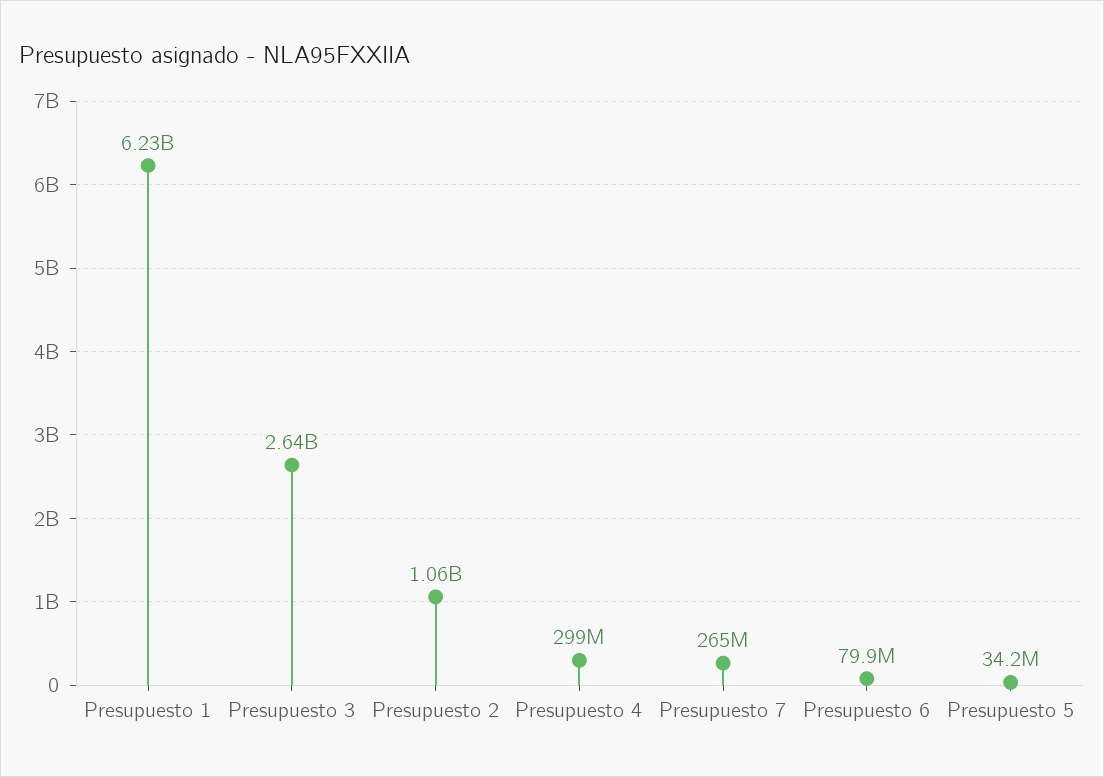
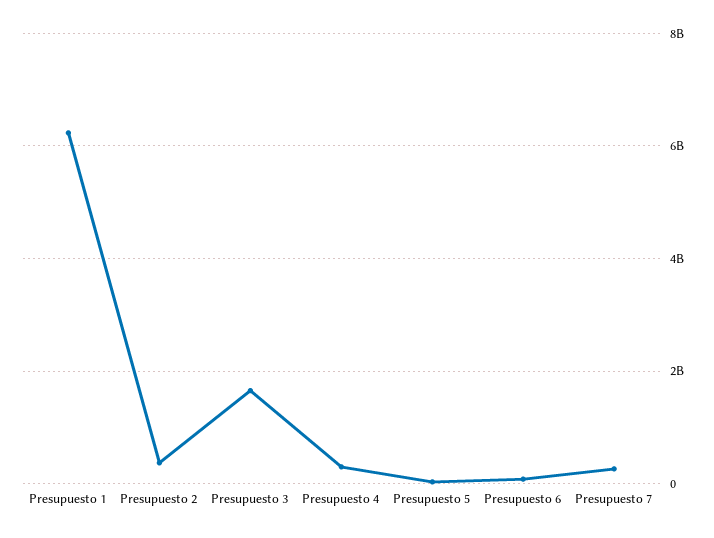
  {
    "Presupuesto 1": 6230000000,
-   "Presupuesto 3": 2640000000,
+   "Presupuesto 3": 1600000000,
-   "Presupuesto 2": 1060000000,
+   "Presupuesto 2": 400000000,
    "Presupuesto 4": 299000000,
    "Presupuesto 7": 265000000,
    "Presupuesto 6": 79900000,
    "Presupuesto 5": 34200000
  }

